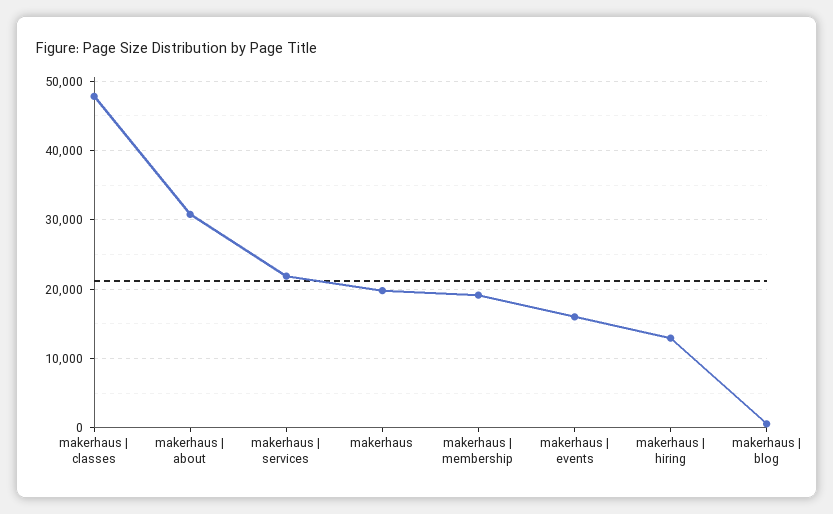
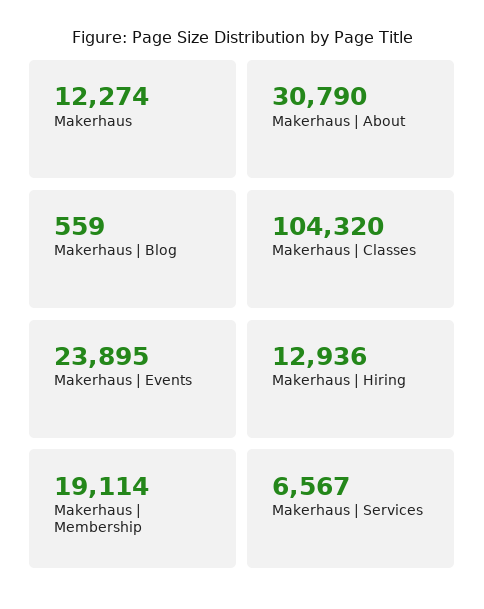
  {
-   "makerhaus | classes": 48000,
+   "makerhaus | classes": 104320,
    "makerhaus | about": 30790,
-   "makerhaus | services": 22000,
+   "makerhaus | services": 6567,
-   "makerhaus": 20000,
+   "makerhaus": 12274,
    "makerhaus | membership": 19114,
-   "makerhaus | events": 16000,
+   "makerhaus | events": 23895,
    "makerhaus | hiring": 12936,
    "makerhaus | blog": 559
  }

